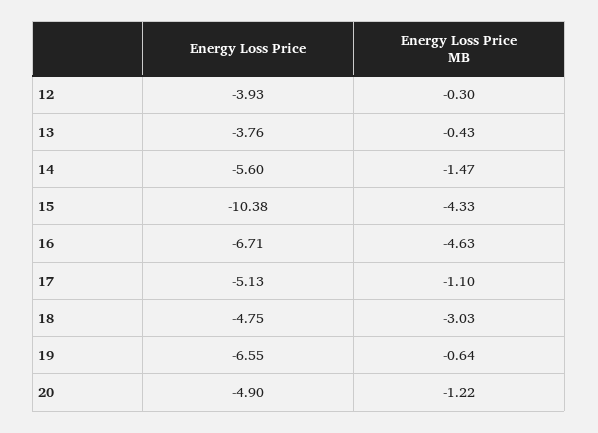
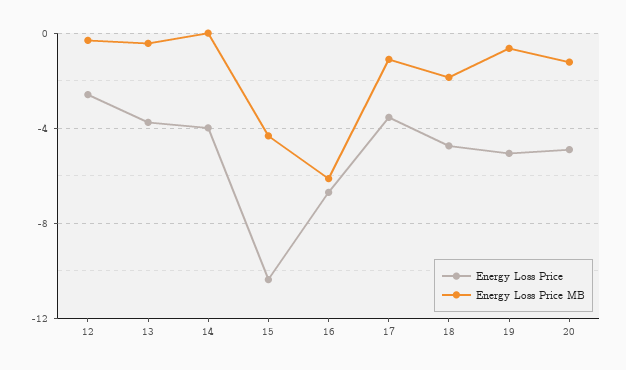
  {
    "Energy Loss Price": {
-     "12": -3.93,
+     "12": -2.5,
      "13": -3.76,
-     "14": -5.6,
+     "14": -4,
      "15": -10.38,
      "16": -6.71,
-     "17": -5.13,
+     "17": -3.5,
      "18": -4.75,
-     "19": -6.55,
+     "19": -5,
      "20": -4.9
    },
    "Energy Loss Price MB": {
      "12": -0.3,
      "13": -0.43,
-     "14": -1.47,
+     "14": 0,
      "15": -4.33,
-     "16": -4.63,
+     "16": -6,
      "17": -1.1,
-     "18": -3.03,
+     "18": -2,
      "19": -0.64,
      "20": -1.22
    }
  }

